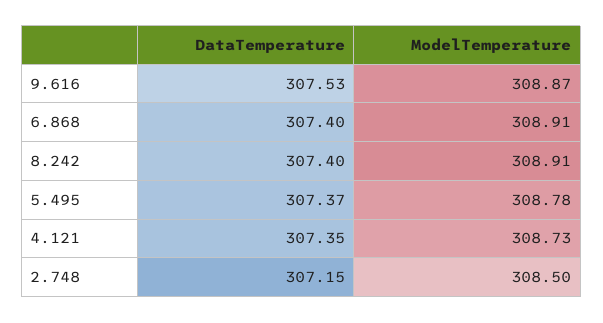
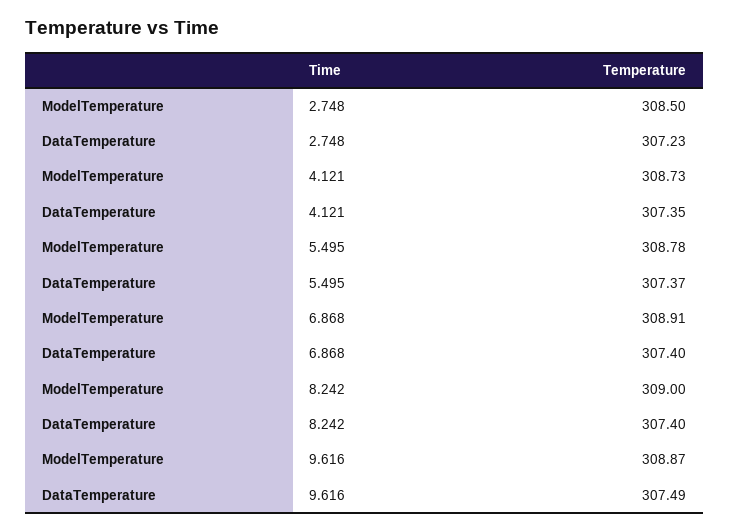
  {
    "DataTemperature": {
-     "9.616": 307.53,
+     "9.616": 307.49,
      "6.868": 307.4,
      "8.242": 307.4,
      "5.495": 307.37,
      "4.121": 307.35,
-     "2.748": 307.15
+     "2.748": 307.23
    },
    "ModelTemperature": {
      "9.616": 308.87,
      "6.868": 308.91,
-     "8.242": 308.91,
+     "8.242": 309,
      "5.495": 308.78,
      "4.121": 308.73,
      "2.748": 308.5
    }
  }

